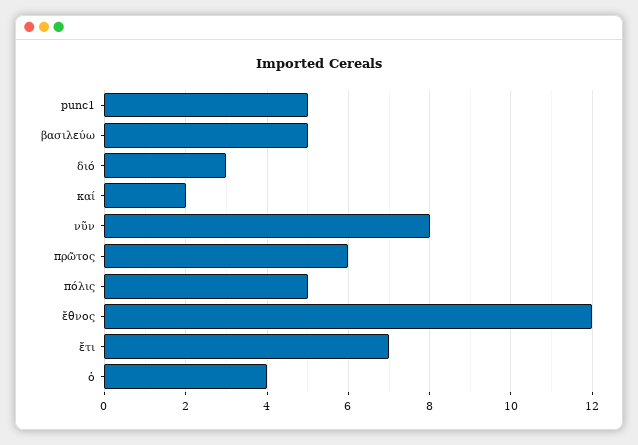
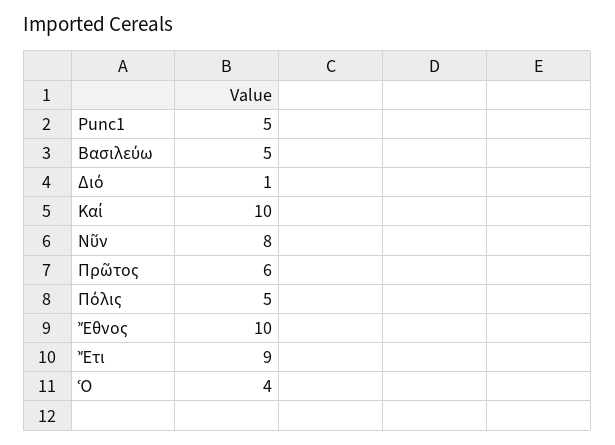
  {
    "punc1": 5,
    "βασιλεύω": 5,
-   "διό": 3,
+   "διό": 1,
-   "καί": 2,
+   "καί": 10,
    "νῦν": 8,
    "πρῶτος": 6,
    "πόλις": 5,
-   "ἔθνος": 12,
+   "ἔθνος": 10,
-   "ἔτι": 7,
+   "ἔτι": 9,
    "ὁ": 4
  }

